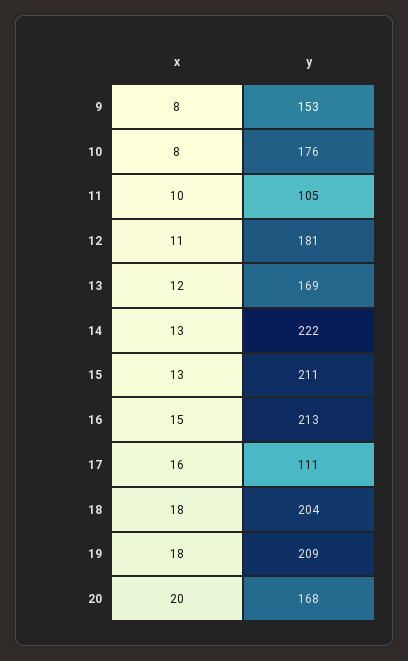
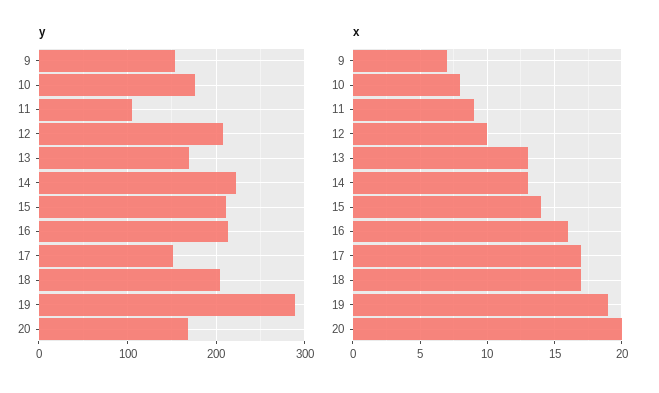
  {
    "x": {
-     "9": 8,
+     "9": 7,
      "10": 8,
-     "11": 10,
+     "11": 9,
-     "12": 11,
+     "12": 10,
-     "13": 12,
+     "13": 13,
      "14": 13,
-     "15": 13,
+     "15": 14,
-     "16": 15,
+     "16": 16,
-     "17": 16,
+     "17": 17,
-     "18": 18,
+     "18": 17,
-     "19": 18,
+     "19": 19,
      "20": 20
    },
    "y": {
      "9": 153,
      "10": 176,
      "11": 105,
-     "12": 181,
+     "12": 210,
      "13": 169,
      "14": 222,
      "15": 211,
      "16": 213,
-     "17": 111,
+     "17": 150,
      "18": 204,
-     "19": 209,
+     "19": 290,
      "20": 168
    }
  }

